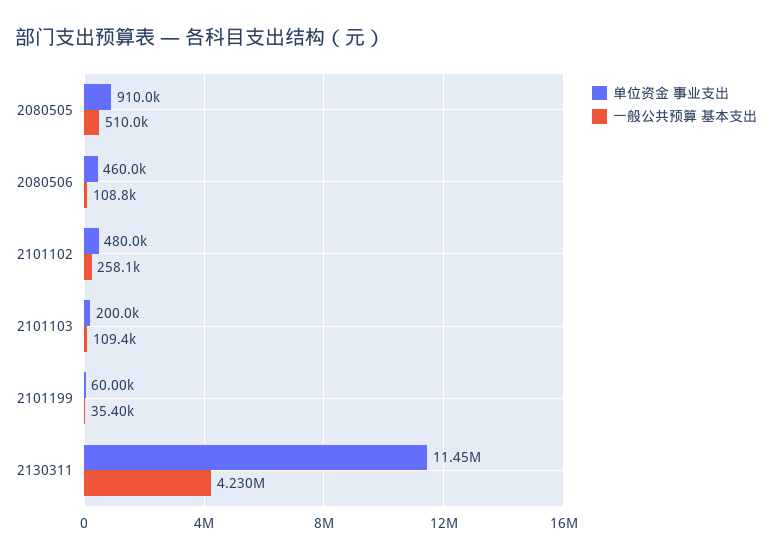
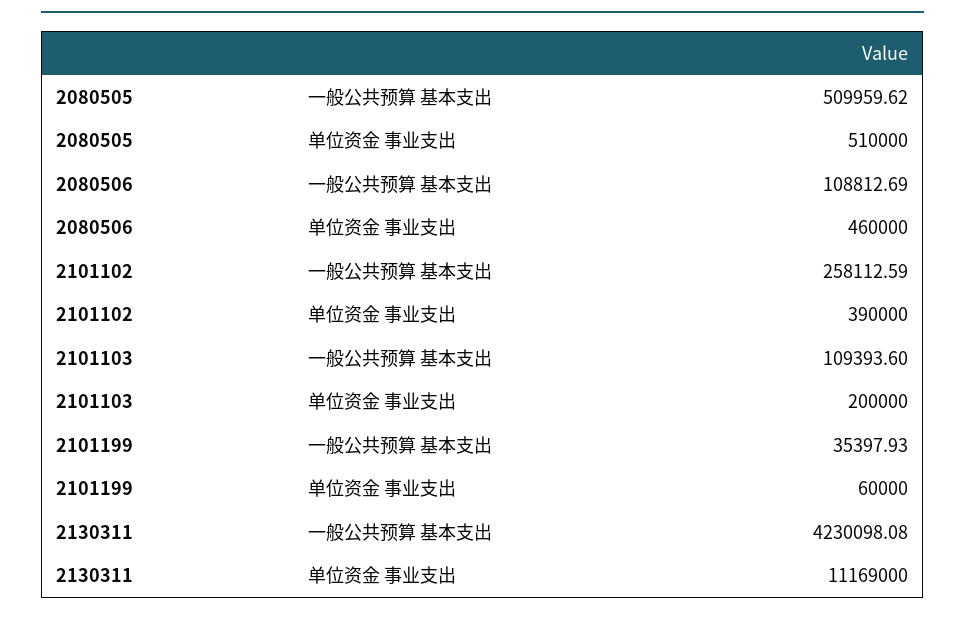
  {
    "单位资金 事业支出": {
-     "2080505": 910000,
+     "2080505": 510000,
      "2080506": 460000,
-     "2101102": 480000,
+     "2101102": 390000,
      "2101103": 200000,
      "2101199": 60000,
-     "2130311": 11450000
+     "2130311": 11169000
    },
    "一般公共预算 基本支出": {
      "2080505": 509959.62,
      "2080506": 108812.69,
      "2101102": 258112.59,
      "2101103": 109393.6,
      "2101199": 35397.93,
      "2130311": 4230098.08
    }
  }

